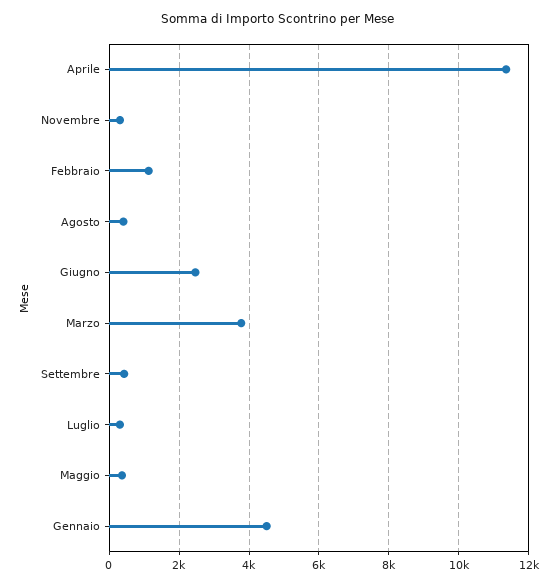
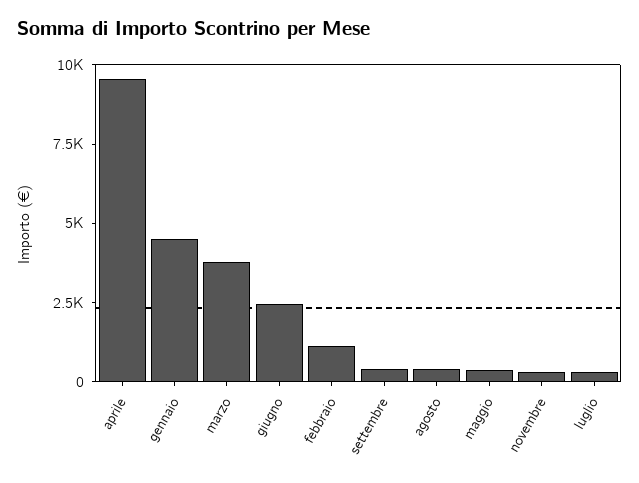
  {
-   "Aprile": 11400,
+   "Aprile": 9500,
    "Novembre": 400,
    "Febbraio": 1200,
    "Agosto": 400,
    "Giugno": 2400,
    "Marzo": 3800,
    "Settembre": 400,
    "Luglio": 400,
    "Maggio": 400,
    "Gennaio": 4600
  }

